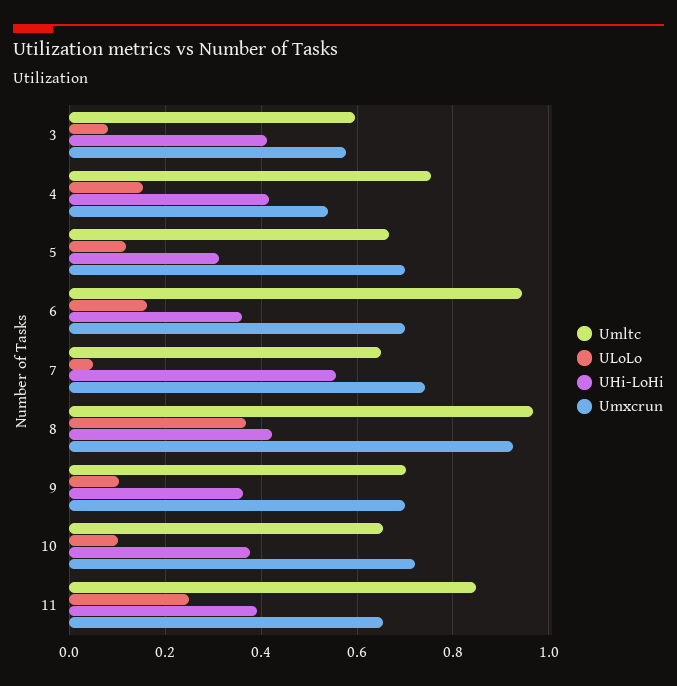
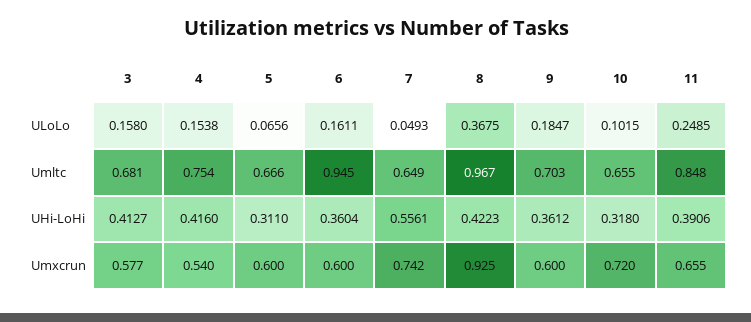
  {
    "Umltc": {
-     "3": 0.6,
+     "3": 0.681,
      "4": 0.754,
      "5": 0.666,
      "6": 0.945,
      "7": 0.649,
      "8": 0.967,
      "9": 0.703,
      "10": 0.655,
      "11": 0.848
    },
    "ULoLo": {
-     "3": 0.08,
+     "3": 0.158,
      "4": 0.1538,
-     "5": 0.12,
+     "5": 0.0656,
      "6": 0.1611,
      "7": 0.0493,
      "8": 0.3675,
-     "9": 0.1,
+     "9": 0.1847,
      "10": 0.1015,
      "11": 0.2485
    },
    "UHi-LoHi": {
      "3": 0.4127,
      "4": 0.416,
      "5": 0.311,
      "6": 0.3604,
      "7": 0.5561,
      "8": 0.4223,
      "9": 0.3612,
-     "10": 0.38,
+     "10": 0.318,
      "11": 0.3906
    },
    "Umxcrun": {
      "3": 0.577,
      "4": 0.54,
-     "5": 0.7,
+     "5": 0.6,
-     "6": 0.7,
+     "6": 0.6,
      "7": 0.742,
      "8": 0.925,
-     "9": 0.7,
+     "9": 0.6,
      "10": 0.72,
      "11": 0.655
    }
  }

